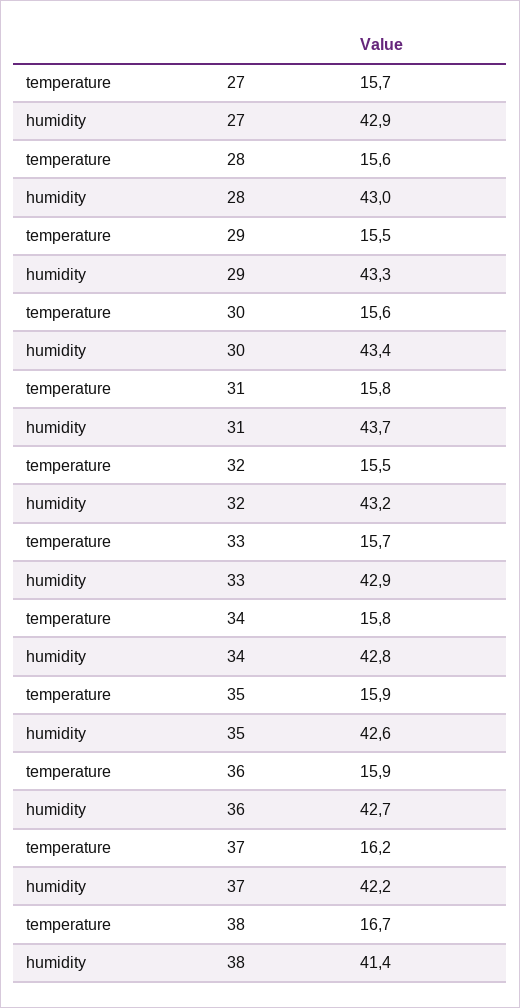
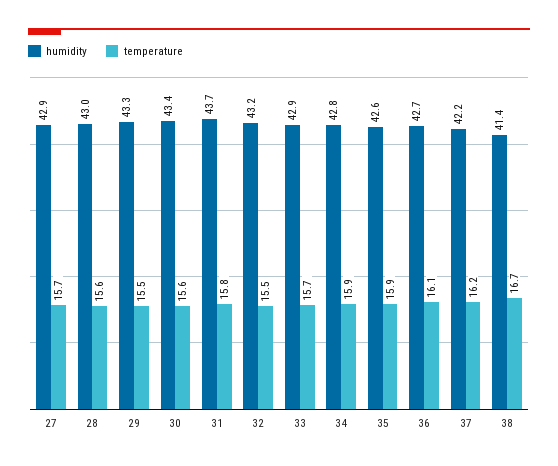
  {
    "temperature": {
      "27": 15.7,
      "28": 15.6,
      "29": 15.5,
      "30": 15.6,
      "31": 15.8,
      "32": 15.5,
      "33": 15.7,
-     "34": 15.8,
+     "34": 15.9,
      "35": 15.9,
-     "36": 15.9,
+     "36": 16.1,
      "37": 16.2,
      "38": 16.7
    },
    "humidity": {
      "27": 42.9,
      "28": 43,
      "29": 43.3,
      "30": 43.4,
      "31": 43.7,
      "32": 43.2,
      "33": 42.9,
      "34": 42.8,
      "35": 42.6,
      "36": 42.7,
      "37": 42.2,
      "38": 41.4
    }
  }

